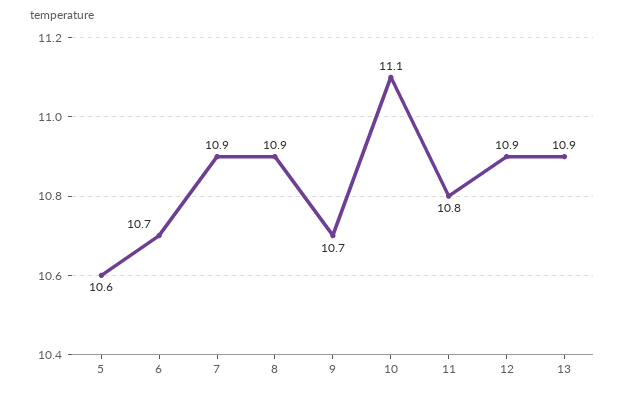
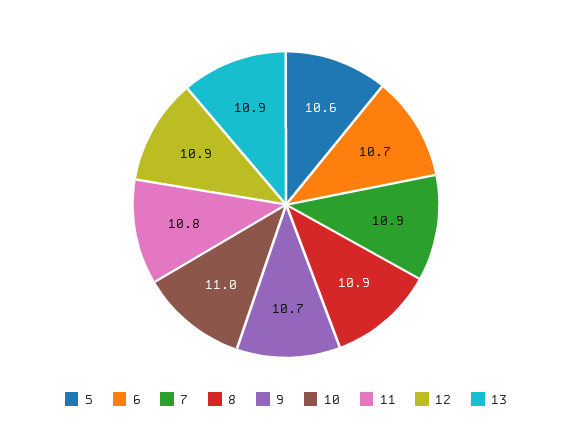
  {
    "5": 10.6,
    "6": 10.7,
    "7": 10.9,
    "8": 10.9,
    "9": 10.7,
-   "10": 11.1,
+   "10": 11,
    "11": 10.8,
    "12": 10.9,
    "13": 10.9
  }

